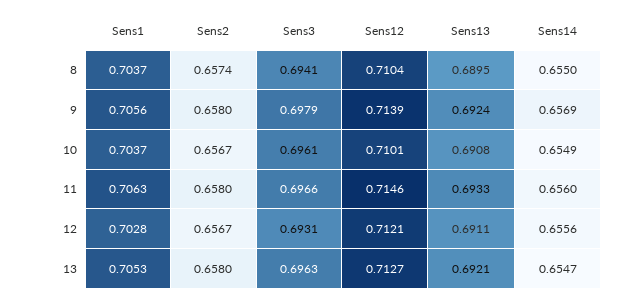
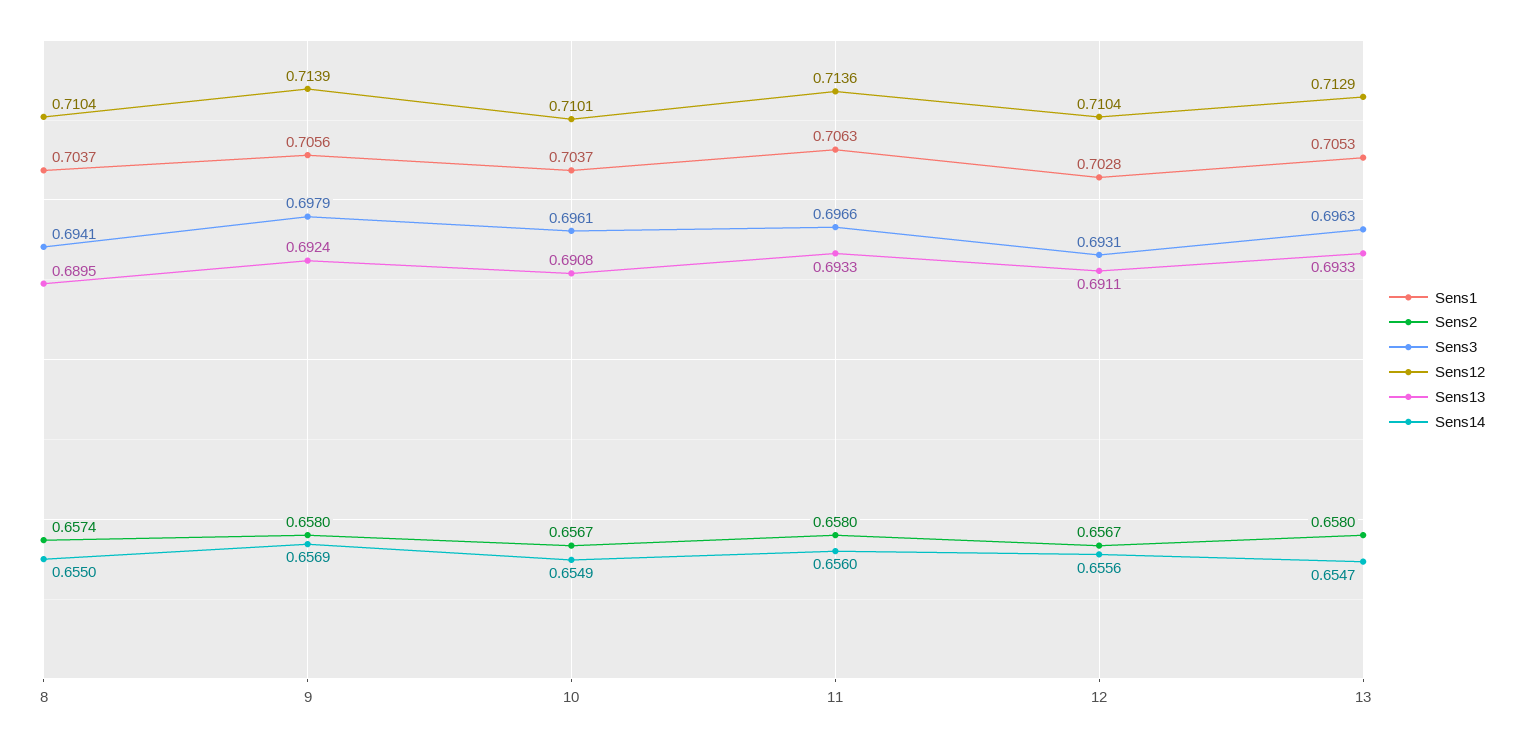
  {
    "Sens1": {
      "8": 0.7037,
      "9": 0.7056,
      "10": 0.7037,
      "11": 0.7063,
      "12": 0.7028,
      "13": 0.7053
    },
    "Sens2": {
      "8": 0.6574,
      "9": 0.658,
      "10": 0.6567,
      "11": 0.658,
      "12": 0.6567,
      "13": 0.658
    },
    "Sens3": {
      "8": 0.6941,
      "9": 0.6979,
      "10": 0.6961,
      "11": 0.6966,
      "12": 0.6931,
      "13": 0.6963
    },
    "Sens12": {
      "8": 0.7104,
      "9": 0.7139,
      "10": 0.7101,
-     "11": 0.7146,
+     "11": 0.7136,
-     "12": 0.7121,
+     "12": 0.7104,
-     "13": 0.7127
+     "13": 0.7129
    },
    "Sens13": {
      "8": 0.6895,
      "9": 0.6924,
      "10": 0.6908,
      "11": 0.6933,
      "12": 0.6911,
-     "13": 0.6921
+     "13": 0.6933
    },
    "Sens14": {
      "8": 0.655,
      "9": 0.6569,
      "10": 0.6549,
      "11": 0.656,
      "12": 0.6556,
      "13": 0.6547
    }
  }

